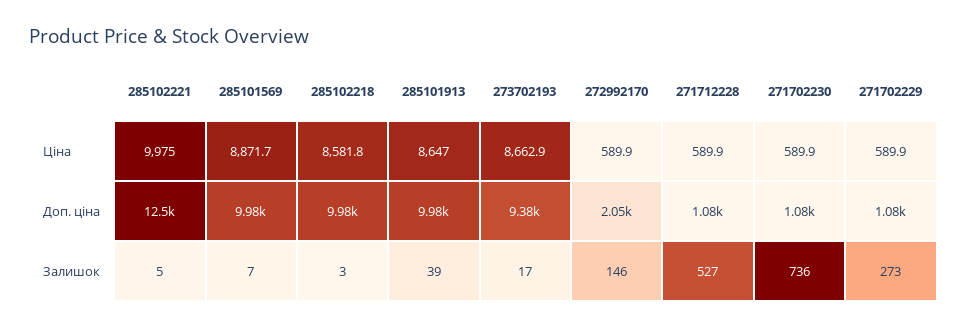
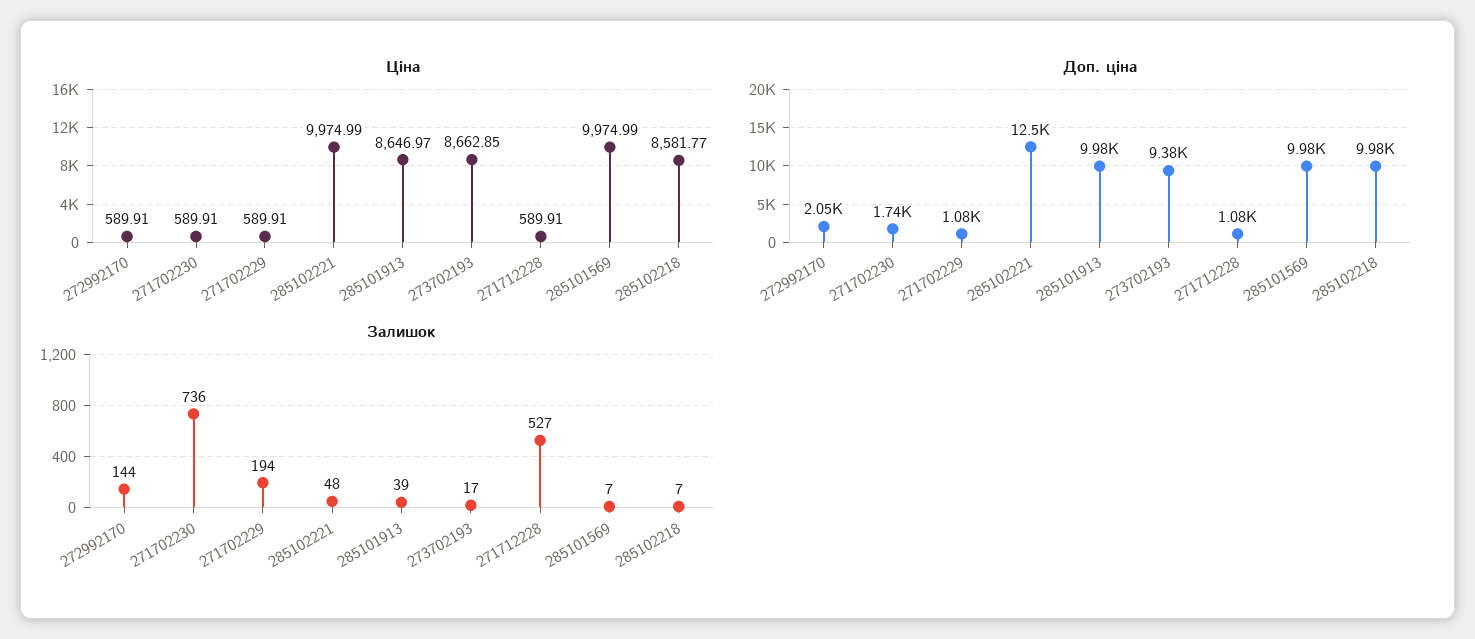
  {
    "Ціна": {
      "285102221": 9974.99,
-     "285101569": 8871.7,
+     "285101569": 9974.99,
      "285102218": 8581.77,
      "285101913": 8646.97,
      "273702193": 8662.85,
      "272992170": 589.91,
      "271712228": 589.91,
      "271702230": 589.91,
      "271702229": 589.91
    },
    "Доп. ціна": {
      "285102221": 12500,
      "285101569": 9980,
      "285102218": 9980,
      "285101913": 9980,
      "273702193": 9380,
      "272992170": 2050,
      "271712228": 1080,
-     "271702230": 1080,
+     "271702230": 1740,
      "271702229": 1080
    },
    "Залишок": {
-     "285102221": 5,
+     "285102221": 48,
      "285101569": 7,
-     "285102218": 3,
+     "285102218": 7,
      "285101913": 39,
      "273702193": 17,
-     "272992170": 146,
+     "272992170": 144,
      "271712228": 527,
      "271702230": 736,
-     "271702229": 273
+     "271702229": 194
    }
  }

